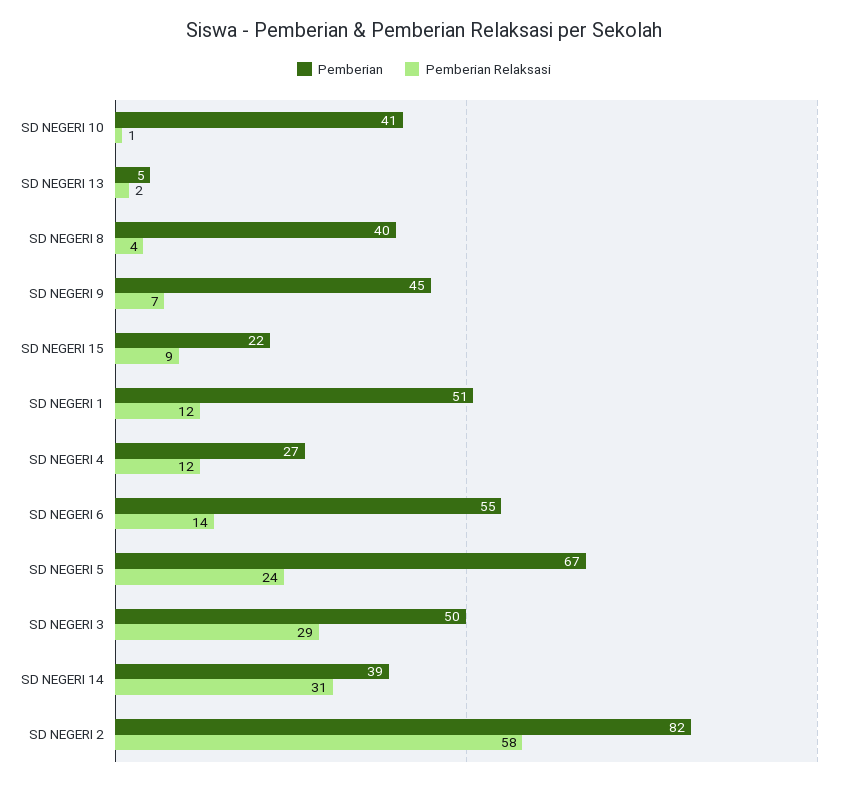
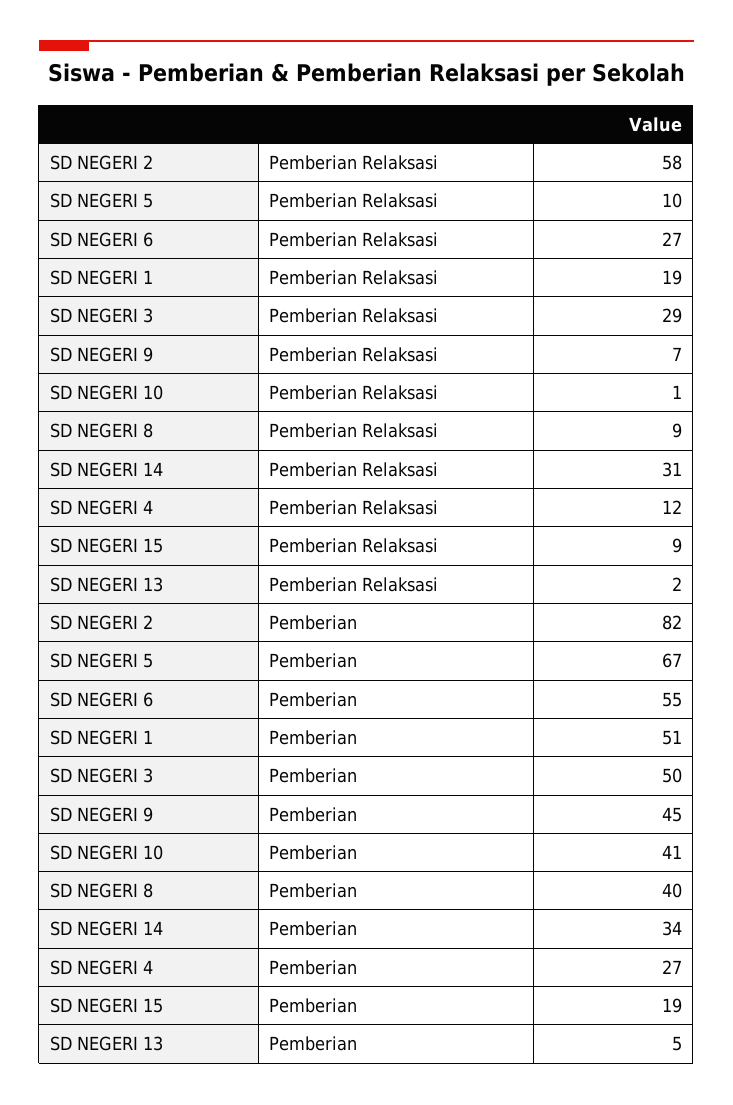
  {
    "Pemberian": {
      "SD NEGERI 10": 41,
      "SD NEGERI 13": 5,
      "SD NEGERI 8": 40,
      "SD NEGERI 9": 45,
-     "SD NEGERI 15": 22,
+     "SD NEGERI 15": 19,
      "SD NEGERI 1": 51,
      "SD NEGERI 4": 27,
      "SD NEGERI 6": 55,
      "SD NEGERI 5": 67,
      "SD NEGERI 3": 50,
-     "SD NEGERI 14": 39,
+     "SD NEGERI 14": 34,
      "SD NEGERI 2": 82
    },
    "Pemberian Relaksasi": {
      "SD NEGERI 10": 1,
      "SD NEGERI 13": 2,
-     "SD NEGERI 8": 4,
+     "SD NEGERI 8": 9,
      "SD NEGERI 9": 7,
      "SD NEGERI 15": 9,
-     "SD NEGERI 1": 12,
+     "SD NEGERI 1": 19,
      "SD NEGERI 4": 12,
-     "SD NEGERI 6": 14,
+     "SD NEGERI 6": 27,
-     "SD NEGERI 5": 24,
+     "SD NEGERI 5": 10,
      "SD NEGERI 3": 29,
      "SD NEGERI 14": 31,
      "SD NEGERI 2": 58
    }
  }

